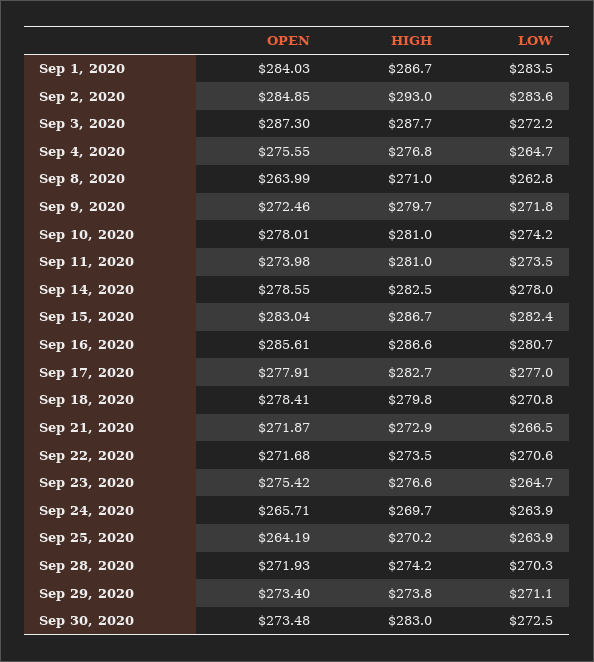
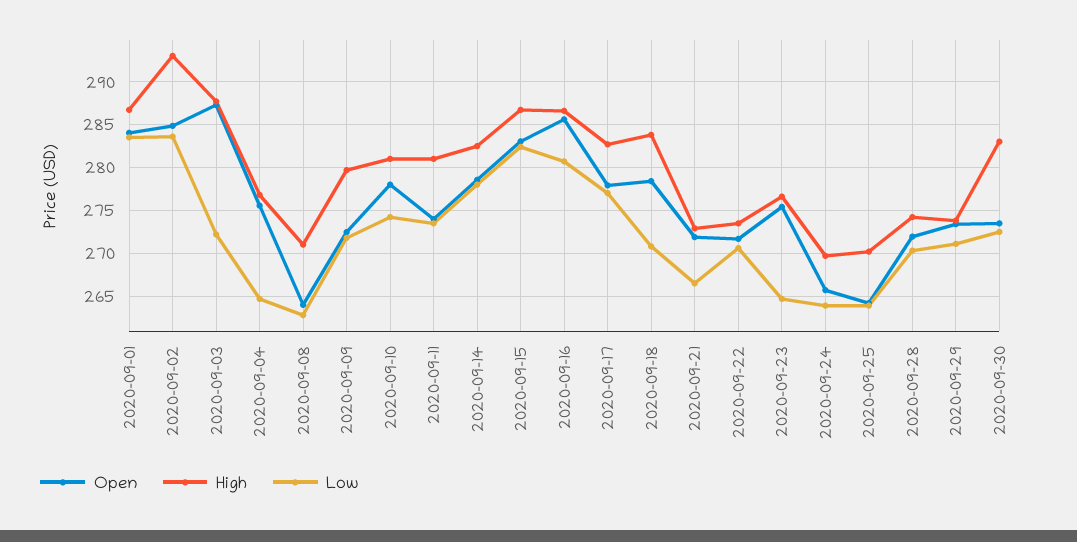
  {
    "OPEN": {
      "Sep 1, 2020": 284.03,
      "Sep 2, 2020": 284.85,
      "Sep 3, 2020": 287.3,
      "Sep 4, 2020": 275.55,
      "Sep 8, 2020": 263.99,
      "Sep 9, 2020": 272.46,
      "Sep 10, 2020": 278.01,
      "Sep 11, 2020": 273.98,
      "Sep 14, 2020": 278.55,
      "Sep 15, 2020": 283.04,
      "Sep 16, 2020": 285.61,
      "Sep 17, 2020": 277.91,
      "Sep 18, 2020": 278.41,
      "Sep 21, 2020": 271.87,
      "Sep 22, 2020": 271.68,
      "Sep 23, 2020": 275.42,
      "Sep 24, 2020": 265.71,
      "Sep 25, 2020": 264.19,
      "Sep 28, 2020": 271.93,
      "Sep 29, 2020": 273.4,
      "Sep 30, 2020": 273.48
    },
    "HIGH": {
      "Sep 1, 2020": 286.7,
      "Sep 2, 2020": 293,
      "Sep 3, 2020": 287.7,
      "Sep 4, 2020": 276.8,
      "Sep 8, 2020": 271,
      "Sep 9, 2020": 279.7,
      "Sep 10, 2020": 281,
      "Sep 11, 2020": 281,
      "Sep 14, 2020": 282.5,
      "Sep 15, 2020": 286.7,
      "Sep 16, 2020": 286.6,
      "Sep 17, 2020": 282.7,
-     "Sep 18, 2020": 279.8,
+     "Sep 18, 2020": 284,
      "Sep 21, 2020": 272.9,
      "Sep 22, 2020": 273.5,
      "Sep 23, 2020": 276.6,
      "Sep 24, 2020": 269.7,
      "Sep 25, 2020": 270.2,
      "Sep 28, 2020": 274.2,
      "Sep 29, 2020": 273.8,
      "Sep 30, 2020": 283
    },
    "LOW": {
      "Sep 1, 2020": 283.5,
      "Sep 2, 2020": 283.6,
      "Sep 3, 2020": 272.2,
      "Sep 4, 2020": 264.7,
      "Sep 8, 2020": 262.8,
      "Sep 9, 2020": 271.8,
      "Sep 10, 2020": 274.2,
      "Sep 11, 2020": 273.5,
      "Sep 14, 2020": 278,
      "Sep 15, 2020": 282.4,
      "Sep 16, 2020": 280.7,
      "Sep 17, 2020": 277,
      "Sep 18, 2020": 270.8,
      "Sep 21, 2020": 266.5,
      "Sep 22, 2020": 270.6,
      "Sep 23, 2020": 264.7,
      "Sep 24, 2020": 263.9,
      "Sep 25, 2020": 263.9,
      "Sep 28, 2020": 270.3,
      "Sep 29, 2020": 271.1,
      "Sep 30, 2020": 272.5
    }
  }

